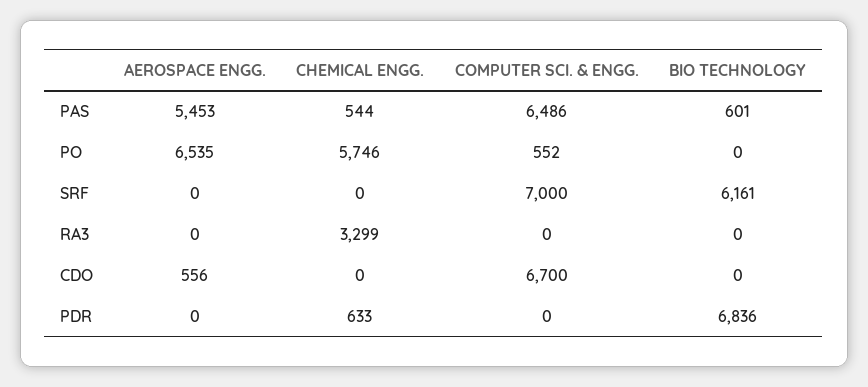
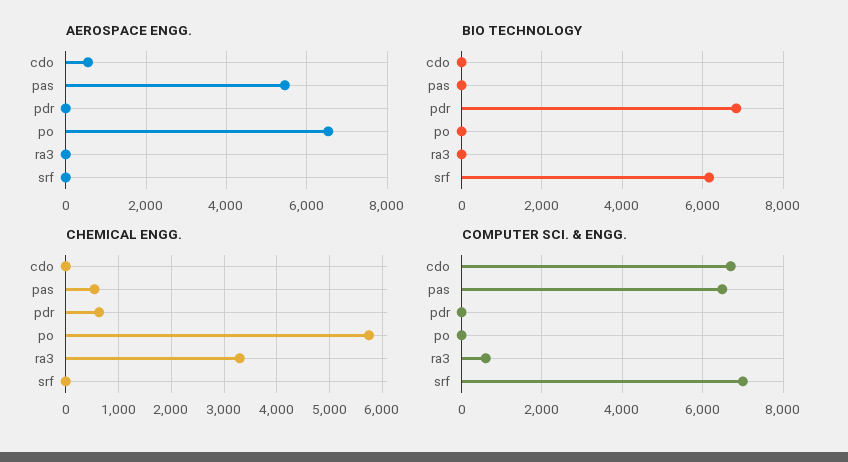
  {
    "AEROSPACE ENGG.": {
      "PAS": 5453,
      "PO": 6535,
      "SRF": 0,
      "RA3": 0,
      "CDO": 556,
      "PDR": 0
    },
    "CHEMICAL ENGG.": {
      "PAS": 544,
      "PO": 5746,
      "SRF": 0,
      "RA3": 3299,
      "CDO": 0,
      "PDR": 633
    },
    "COMPUTER SCI. & ENGG.": {
      "PAS": 6486,
-     "PO": 552,
+     "PO": 0,
      "SRF": 7000,
-     "RA3": 0,
+     "RA3": 600,
      "CDO": 6700,
      "PDR": 0
    },
    "BIO TECHNOLOGY": {
-     "PAS": 601,
+     "PAS": 0,
      "PO": 0,
      "SRF": 6161,
      "RA3": 0,
      "CDO": 0,
      "PDR": 6836
    }
  }

